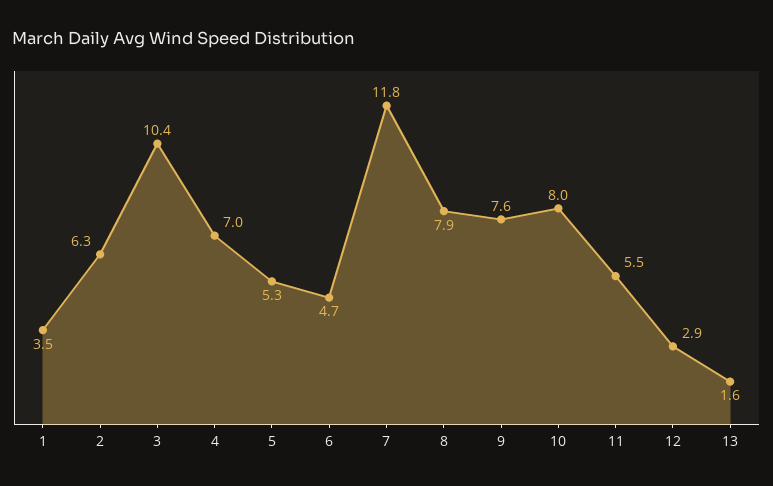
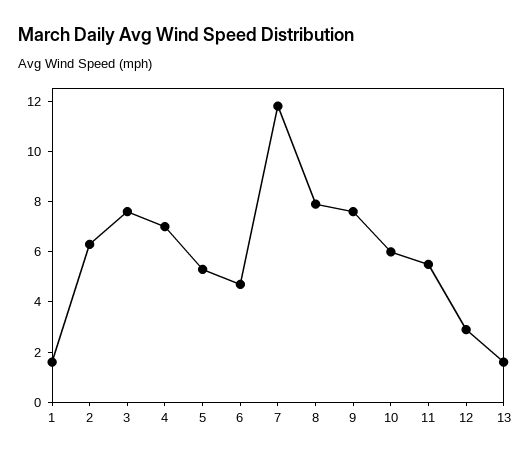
  {
-   "1": 3.5,
+   "1": 1.5,
    "2": 6.3,
-   "3": 10.4,
+   "3": 7.5,
    "4": 7,
    "5": 5.3,
    "6": 4.7,
    "7": 11.8,
    "8": 7.9,
    "9": 7.6,
-   "10": 8,
+   "10": 6,
    "11": 5.5,
    "12": 2.9,
    "13": 1.6
  }

